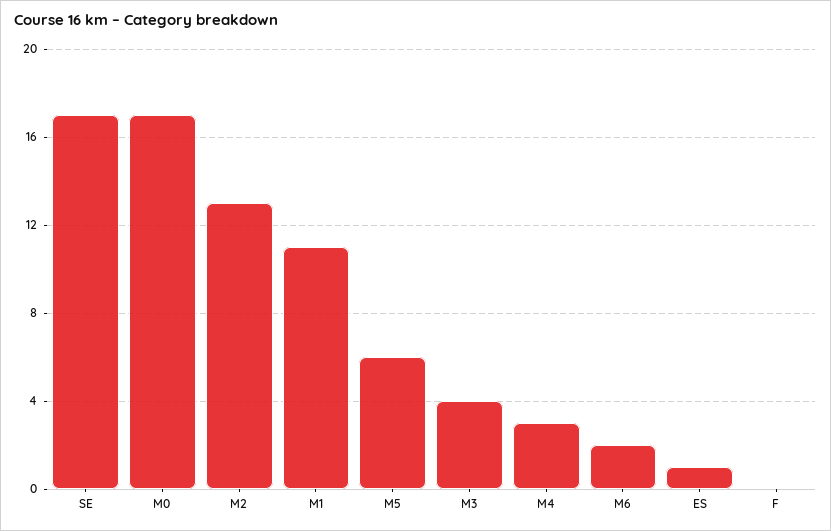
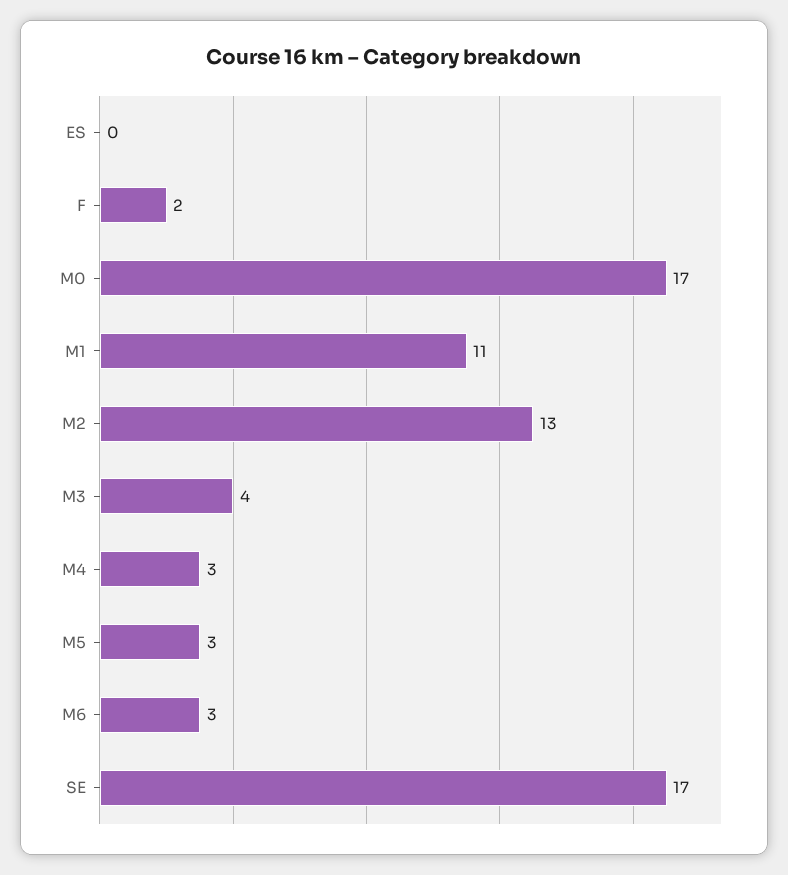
  {
    "SE": 17,
    "M0": 17,
    "M2": 13,
    "M1": 11,
-   "M5": 6,
+   "M5": 3,
    "M3": 4,
    "M4": 3,
-   "M6": 2,
+   "M6": 3,
-   "ES": 1,
+   "ES": 0,
-   "F": 0
+   "F": 2
  }

